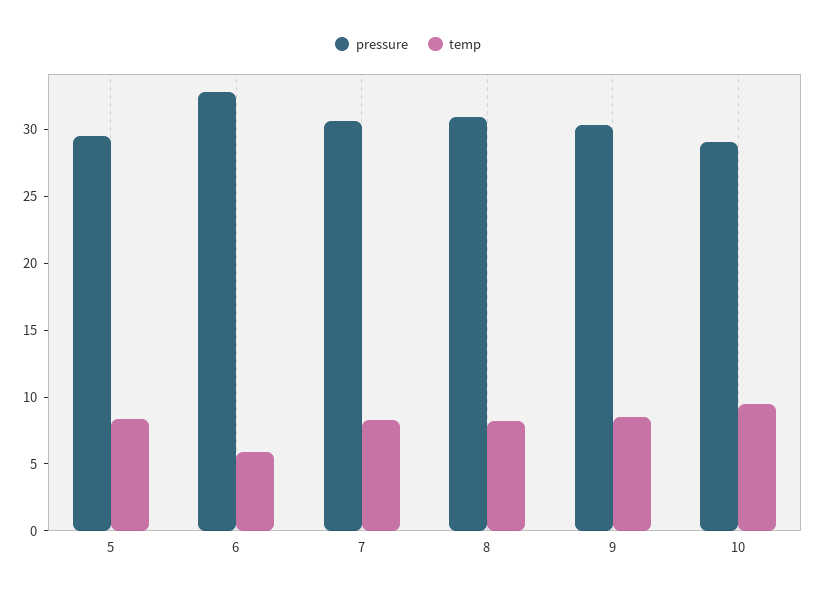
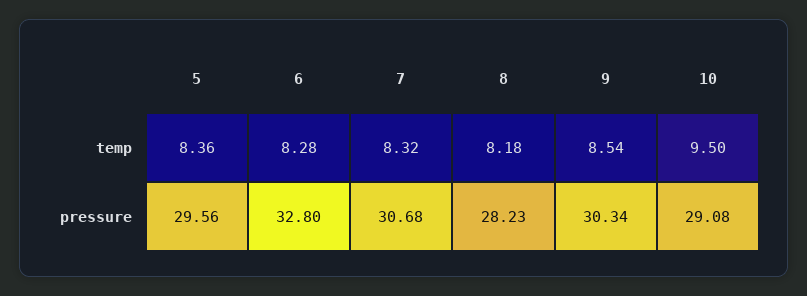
  {
    "pressure": {
      "5": 29.56,
      "6": 32.8,
      "7": 30.68,
-     "8": 31,
+     "8": 28.23,
      "9": 30.34,
      "10": 29.08
    },
    "temp": {
      "5": 8.36,
-     "6": 6,
+     "6": 8.28,
      "7": 8.32,
      "8": 8.18,
      "9": 8.54,
      "10": 9.5
    }
  }

